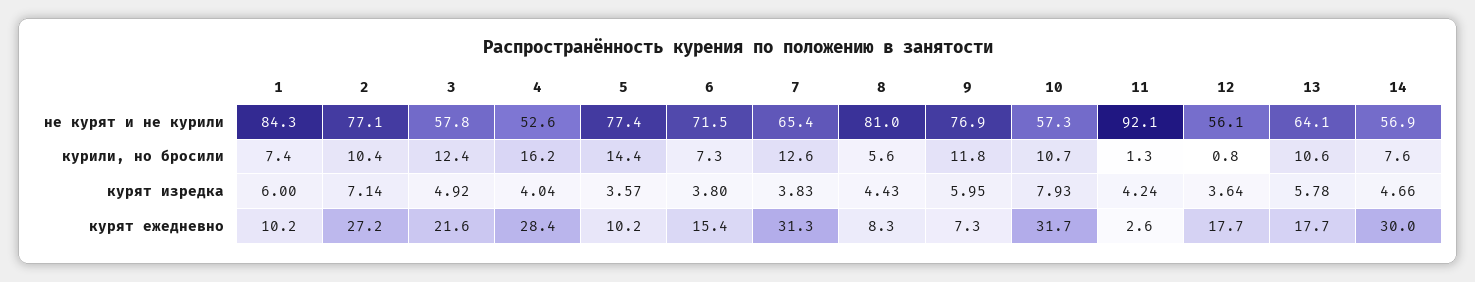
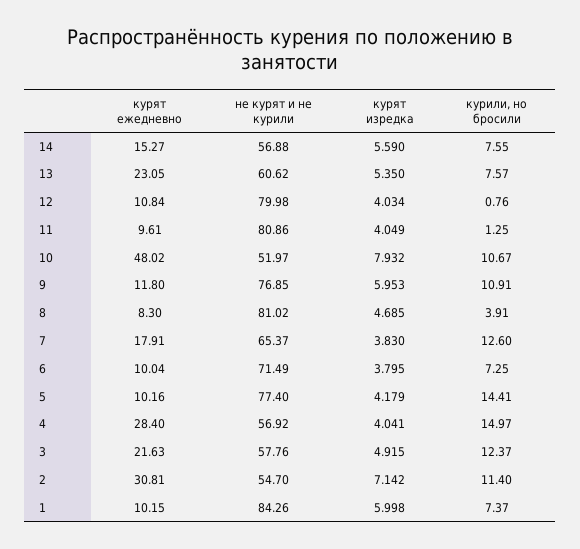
  {
    "1": {
      "не курят и не курили": 84.26,
      "курили, но бросили": 7.37,
      "курят изредка": 5.998,
      "курят ежедневно": 10.15
    },
    "2": {
-     "не курят и не курили": 77.1,
+     "не курят и не курили": 54.7,
-     "курили, но бросили": 10.4,
+     "курили, но бросили": 11.4,
      "курят изредка": 7.142,
-     "курят ежедневно": 27.2
+     "курят ежедневно": 30.81
    },
    "3": {
      "не курят и не курили": 57.76,
      "курили, но бросили": 12.37,
      "курят изредка": 4.915,
      "курят ежедневно": 21.63
    },
    "4": {
-     "не курят и не курили": 52.6,
+     "не курят и не курили": 56.92,
-     "курили, но бросили": 16.2,
+     "курили, но бросили": 14.97,
      "курят изредка": 4.041,
      "курят ежедневно": 28.4
    },
    "5": {
      "не курят и не курили": 77.4,
      "курили, но бросили": 14.41,
-     "курят изредка": 3.57,
+     "курят изредка": 4.179,
      "курят ежедневно": 10.16
    },
    "6": {
      "не курят и не курили": 71.49,
      "курили, но бросили": 7.25,
      "курят изредка": 3.795,
-     "курят ежедневно": 15.4
+     "курят ежедневно": 10.04
    },
    "7": {
      "не курят и не курили": 65.37,
      "курили, но бросили": 12.6,
      "курят изредка": 3.83,
-     "курят ежедневно": 31.3
+     "курят ежедневно": 17.91
    },
    "8": {
      "не курят и не курили": 81.02,
-     "курили, но бросили": 5.6,
+     "курили, но бросили": 3.91,
-     "курят изредка": 4.43,
+     "курят изредка": 4.685,
      "курят ежедневно": 8.3
    },
    "9": {
      "не курят и не курили": 76.85,
-     "курили, но бросили": 11.8,
+     "курили, но бросили": 10.91,
      "курят изредка": 5.953,
-     "курят ежедневно": 7.3
+     "курят ежедневно": 11.8
    },
    "10": {
-     "не курят и не курили": 57.3,
+     "не курят и не курили": 51.97,
      "курили, но бросили": 10.67,
      "курят изредка": 7.932,
-     "курят ежедневно": 31.7
+     "курят ежедневно": 48.02
    },
    "11": {
-     "не курят и не курили": 92.1,
+     "не курят и не курили": 80.86,
      "курили, но бросили": 1.25,
-     "курят изредка": 4.24,
+     "курят изредка": 4.049,
-     "курят ежедневно": 2.6
+     "курят ежедневно": 9.61
    },
    "12": {
-     "не курят и не курили": 56.1,
+     "не курят и не курили": 79.98,
      "курили, но бросили": 0.76,
-     "курят изредка": 3.64,
+     "курят изредка": 4.034,
-     "курят ежедневно": 17.7
+     "курят ежедневно": 10.84
    },
    "13": {
-     "не курят и не курили": 64.1,
+     "не курят и не курили": 60.62,
-     "курили, но бросили": 10.6,
+     "курили, но бросили": 7.57,
-     "курят изредка": 5.78,
+     "курят изредка": 5.35,
-     "курят ежедневно": 17.7
+     "курят ежедневно": 23.05
    },
    "14": {
      "не курят и не курили": 56.88,
      "курили, но бросили": 7.55,
-     "курят изредка": 4.66,
+     "курят изредка": 5.59,
-     "курят ежедневно": 30
+     "курят ежедневно": 15.27
    }
  }

